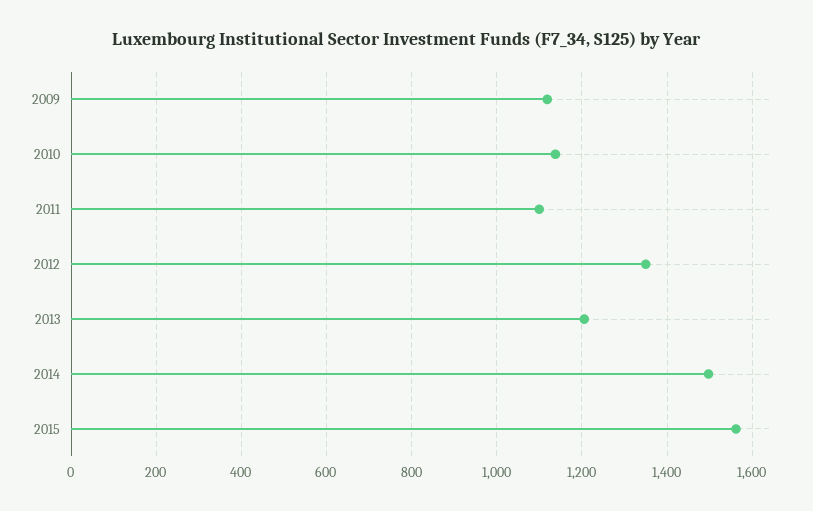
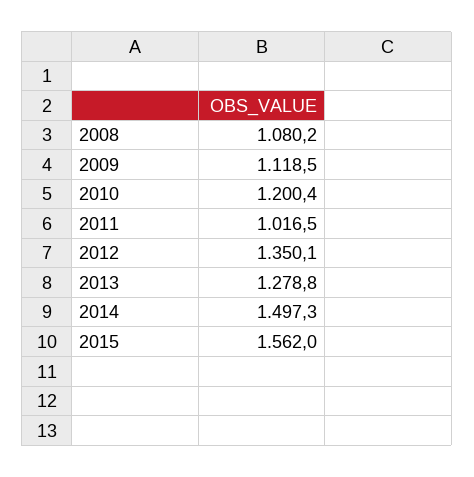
  {
    "2009": 1118.5,
-   "2010": 1140,
+   "2010": 1200.4,
-   "2011": 1100,
+   "2011": 1016.5,
    "2012": 1350.1,
-   "2013": 1200,
+   "2013": 1278.8,
    "2014": 1497.3,
-   "2015": 1562
+   "2015": 1562,
+   "2008": 1080.2
  }

